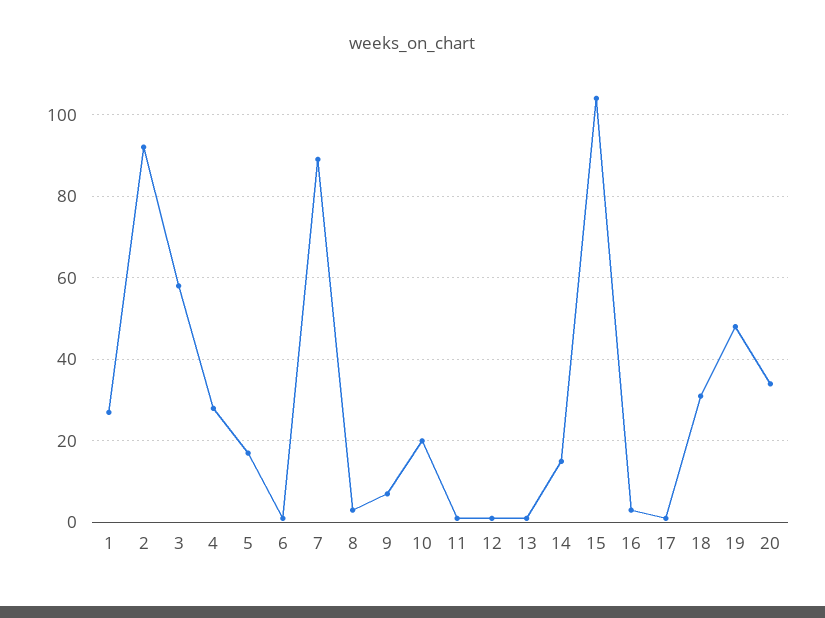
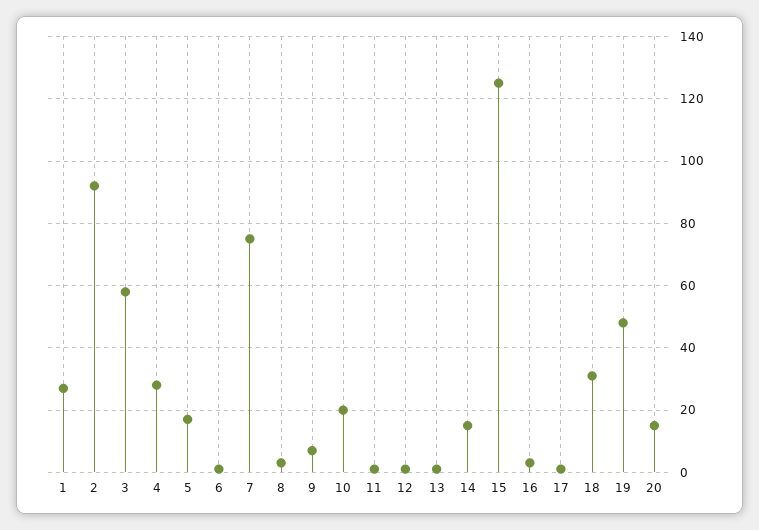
  {
    "1": 25,
    "2": 90,
    "3": 60,
    "4": 30,
    "5": 15,
    "6": 0,
-   "7": 90,
+   "7": 75,
    "8": 5,
    "9": 5,
    "10": 20,
    "11": 0,
    "12": 0,
    "13": 0,
    "14": 15,
-   "15": 105,
+   "15": 125,
    "16": 5,
    "17": 0,
    "18": 30,
    "19": 50,
-   "20": 35
+   "20": 15
  }

